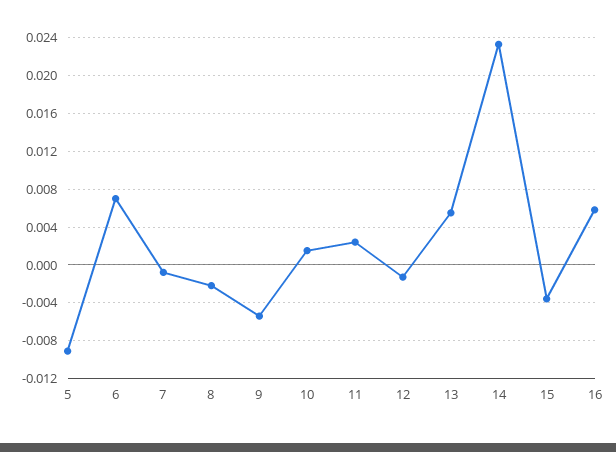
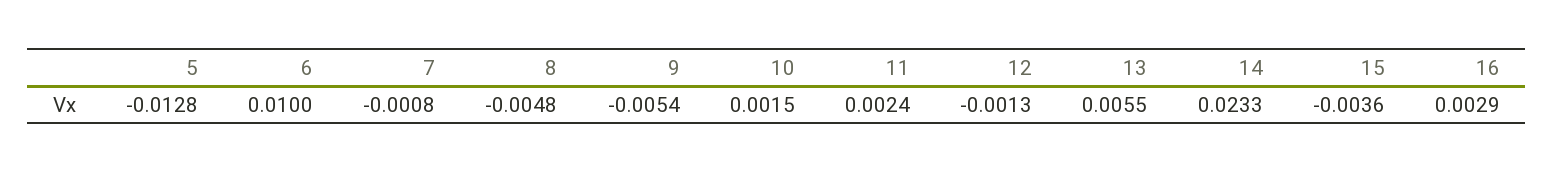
  {
-   "5": -0.009,
+   "5": -0.0128,
-   "6": 0.007,
+   "6": 0.01,
    "7": -0.0008,
-   "8": -0.002,
+   "8": -0.0048,
    "9": -0.0054,
    "10": 0.0015,
    "11": 0.0024,
    "12": -0.0013,
    "13": 0.0055,
    "14": 0.0233,
    "15": -0.0036,
-   "16": 0.006
+   "16": 0.0029
  }

